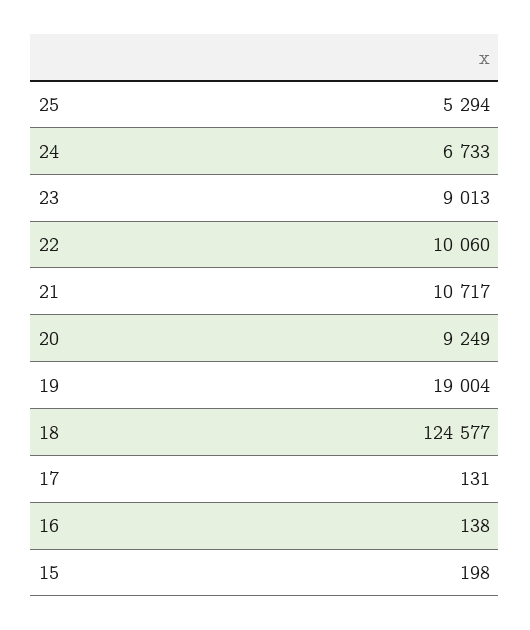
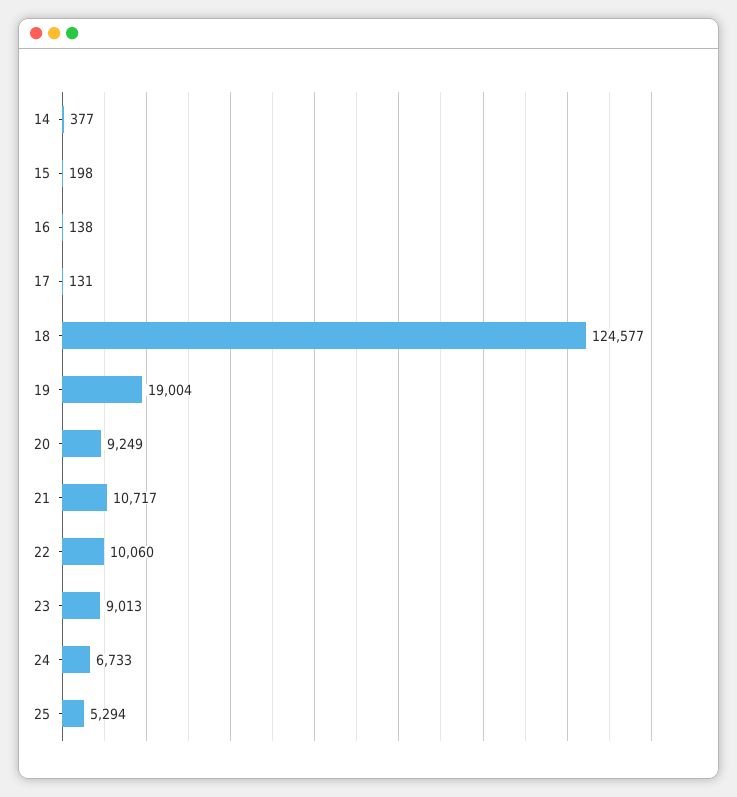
  {
    "25": 5294,
    "24": 6733,
    "23": 9013,
    "22": 10060,
    "21": 10717,
    "20": 9249,
    "19": 19004,
    "18": 124577,
    "17": 131,
    "16": 138,
-   "15": 198
+   "15": 198,
+   "14": 377
  }

